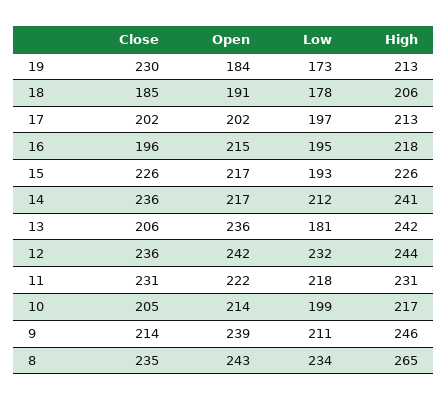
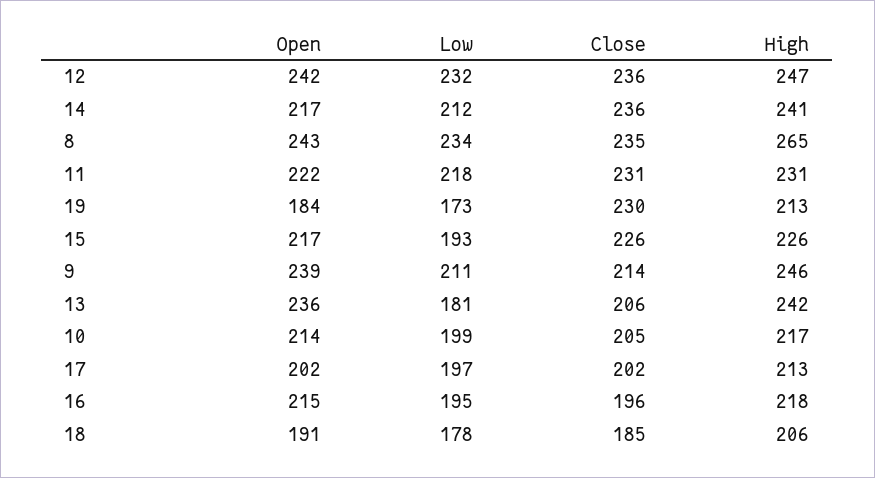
  {
    "Close": {
      "19": 230,
      "18": 185,
      "17": 202,
      "16": 196,
      "15": 226,
      "14": 236,
      "13": 206,
      "12": 236,
      "11": 231,
      "10": 205,
      "9": 214,
      "8": 235
    },
    "Open": {
      "19": 184,
      "18": 191,
      "17": 202,
      "16": 215,
      "15": 217,
      "14": 217,
      "13": 236,
      "12": 242,
      "11": 222,
      "10": 214,
      "9": 239,
      "8": 243
    },
    "Low": {
      "19": 173,
      "18": 178,
      "17": 197,
      "16": 195,
      "15": 193,
      "14": 212,
      "13": 181,
      "12": 232,
      "11": 218,
      "10": 199,
      "9": 211,
      "8": 234
    },
    "High": {
      "19": 213,
      "18": 206,
      "17": 213,
      "16": 218,
      "15": 226,
      "14": 241,
      "13": 242,
-     "12": 244,
+     "12": 247,
      "11": 231,
      "10": 217,
      "9": 246,
      "8": 265
    }
  }

